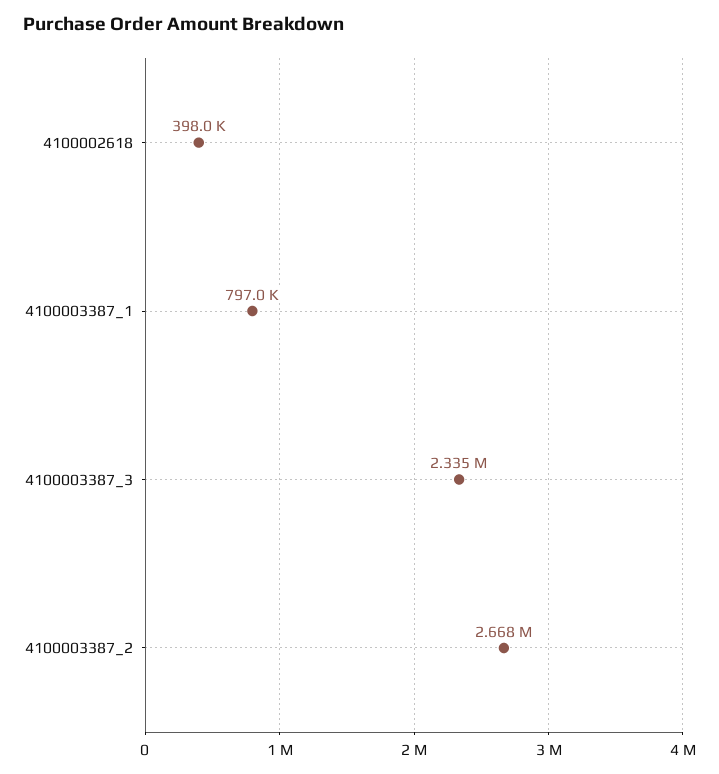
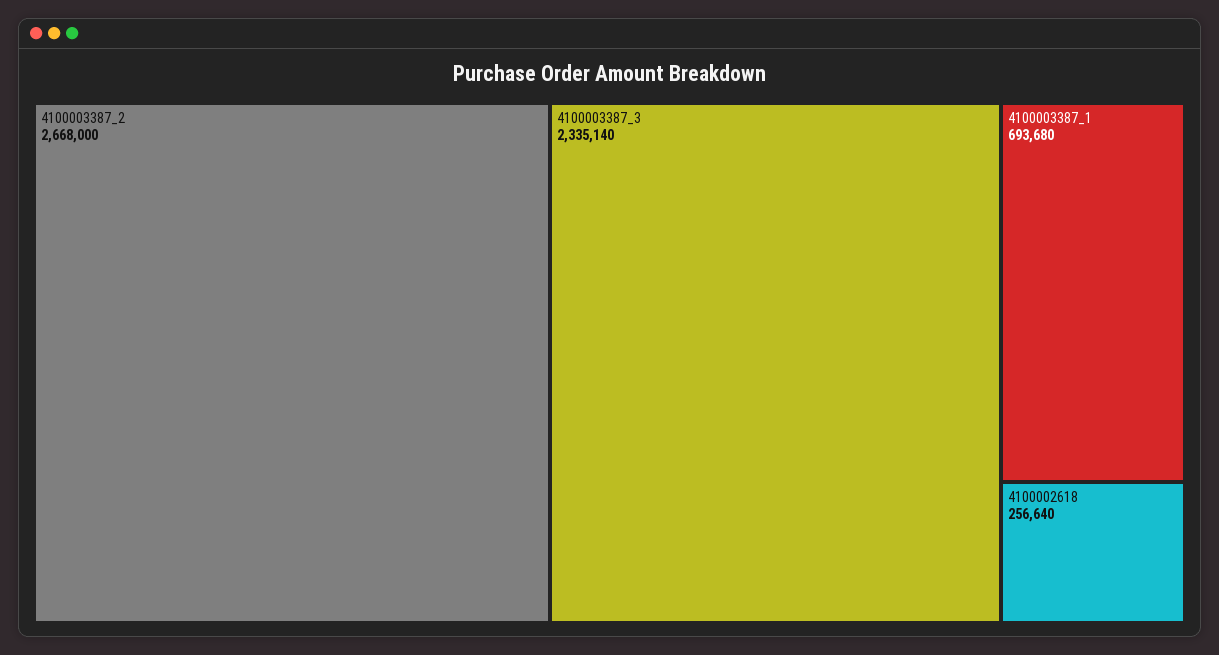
  {
-   "4100002618": 398000,
+   "4100002618": 256640,
-   "4100003387_1": 797000,
+   "4100003387_1": 693680,
    "4100003387_3": 2335140,
    "4100003387_2": 2668000
  }

